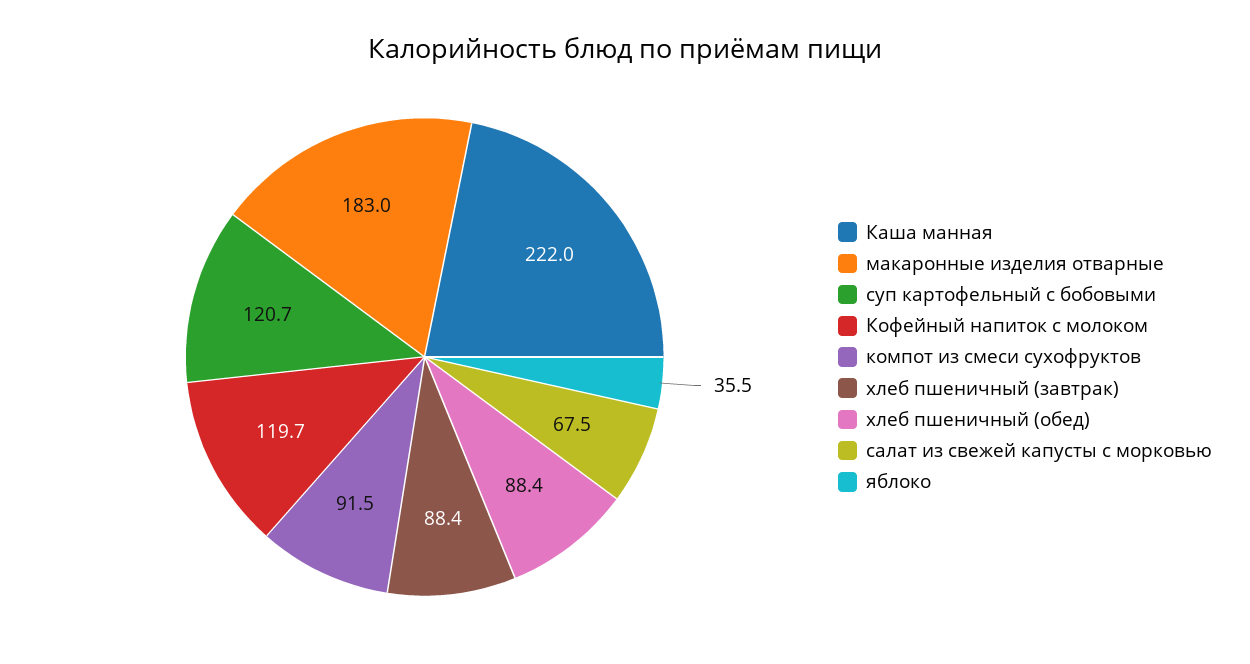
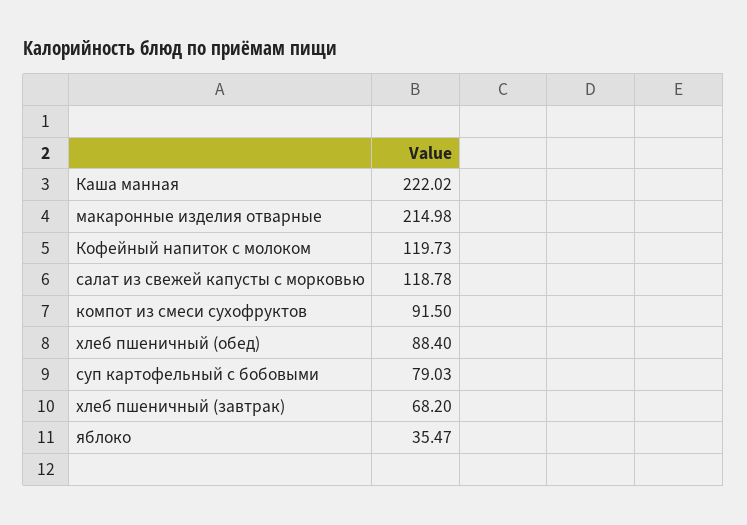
  {
    "Каша манная": 222.02,
-   "макаронные изделия отварные": 183,
+   "макаронные изделия отварные": 214.98,
-   "суп картофельный с бобовыми": 120.7,
+   "суп картофельный с бобовыми": 79.03,
    "Кофейный напиток с молоком": 119.73,
    "компот из смеси сухофруктов": 91.5,
-   "хлеб пшеничный (завтрак)": 88.4,
+   "хлеб пшеничный (завтрак)": 68.2,
    "хлеб пшеничный (обед)": 88.4,
-   "салат из свежей капусты с морковью": 67.5,
+   "салат из свежей капусты с морковью": 118.78,
    "яблоко": 35.47
  }

